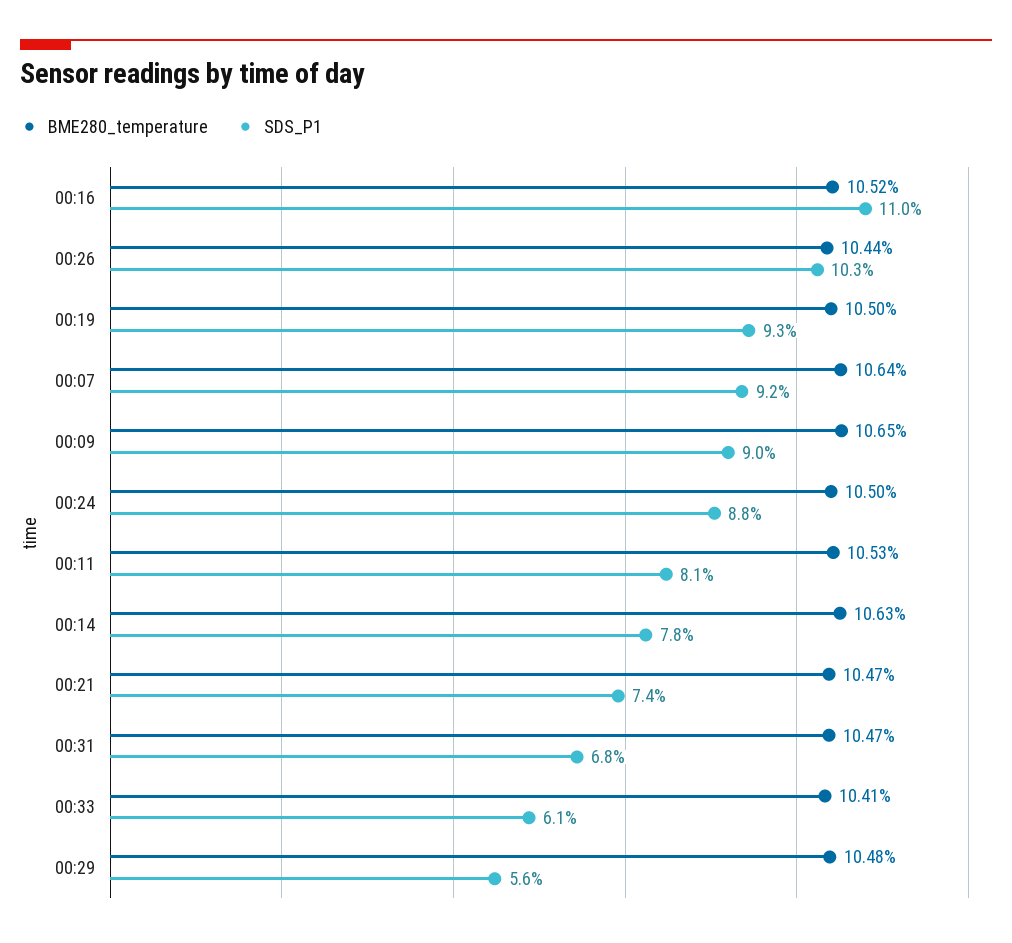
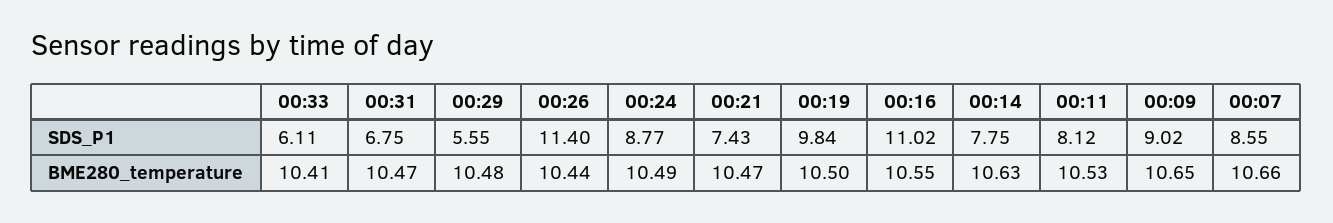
  {
    "BME280_temperature": {
-     "00:16": 10.52,
+     "00:16": 10.55,
      "00:26": 10.44,
      "00:19": 10.5,
-     "00:07": 10.64,
+     "00:07": 10.66,
      "00:09": 10.65,
-     "00:24": 10.5,
+     "00:24": 10.49,
      "00:11": 10.53,
      "00:14": 10.63,
      "00:21": 10.47,
      "00:31": 10.47,
      "00:33": 10.41,
      "00:29": 10.48
    },
    "SDS_P1": {
      "00:16": 11.02,
-     "00:26": 10.3,
+     "00:26": 11.4,
-     "00:19": 9.3,
+     "00:19": 9.84,
-     "00:07": 9.2,
+     "00:07": 8.55,
      "00:09": 9.02,
      "00:24": 8.77,
      "00:11": 8.12,
      "00:14": 7.75,
      "00:21": 7.43,
      "00:31": 6.75,
      "00:33": 6.11,
      "00:29": 5.55
    }
  }

